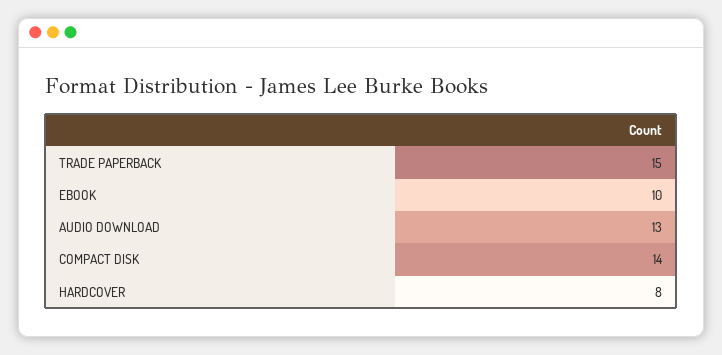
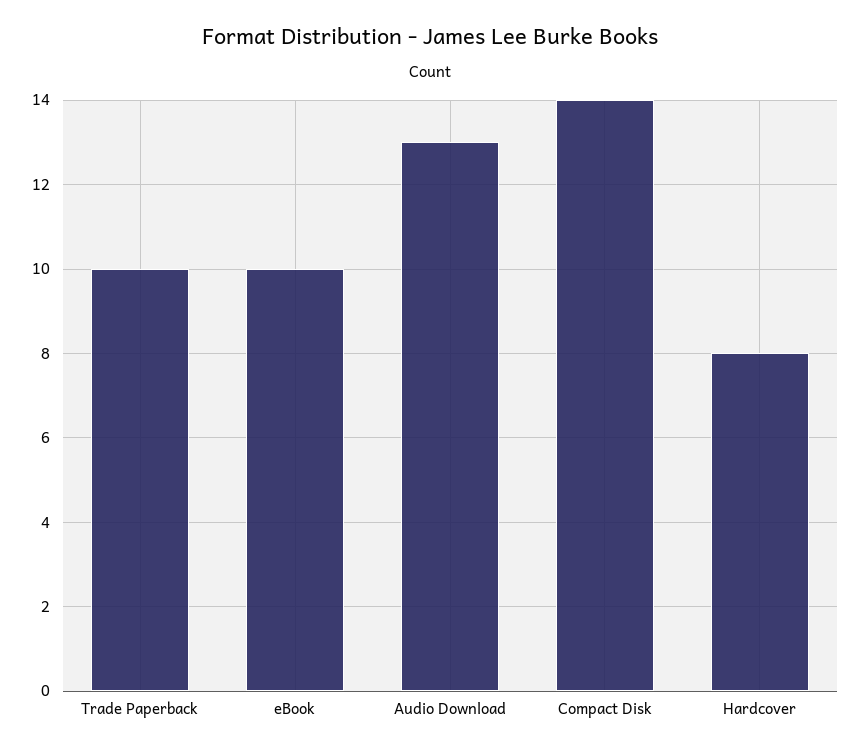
  {
-   "TRADE PAPERBACK": 15,
+   "TRADE PAPERBACK": 10,
    "EBOOK": 10,
    "AUDIO DOWNLOAD": 13,
    "COMPACT DISK": 14,
    "HARDCOVER": 8
  }

